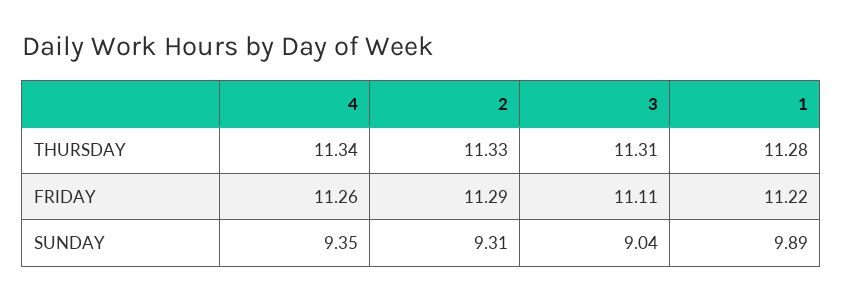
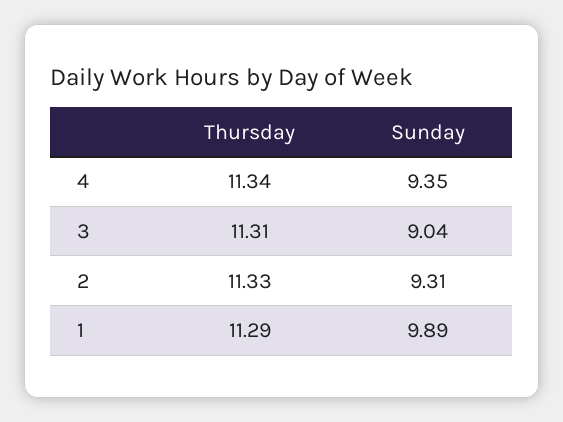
  {
    "4": {
      "THURSDAY": 11.34,
-     "FRIDAY": 11.26,
      "SUNDAY": 9.35
    },
    "2": {
      "THURSDAY": 11.33,
-     "FRIDAY": 11.29,
      "SUNDAY": 9.31
    },
    "3": {
      "THURSDAY": 11.31,
-     "FRIDAY": 11.11,
      "SUNDAY": 9.04
    },
    "1": {
-     "THURSDAY": 11.28,
+     "THURSDAY": 11.29,
-     "FRIDAY": 11.22,
      "SUNDAY": 9.89
    }
  }

